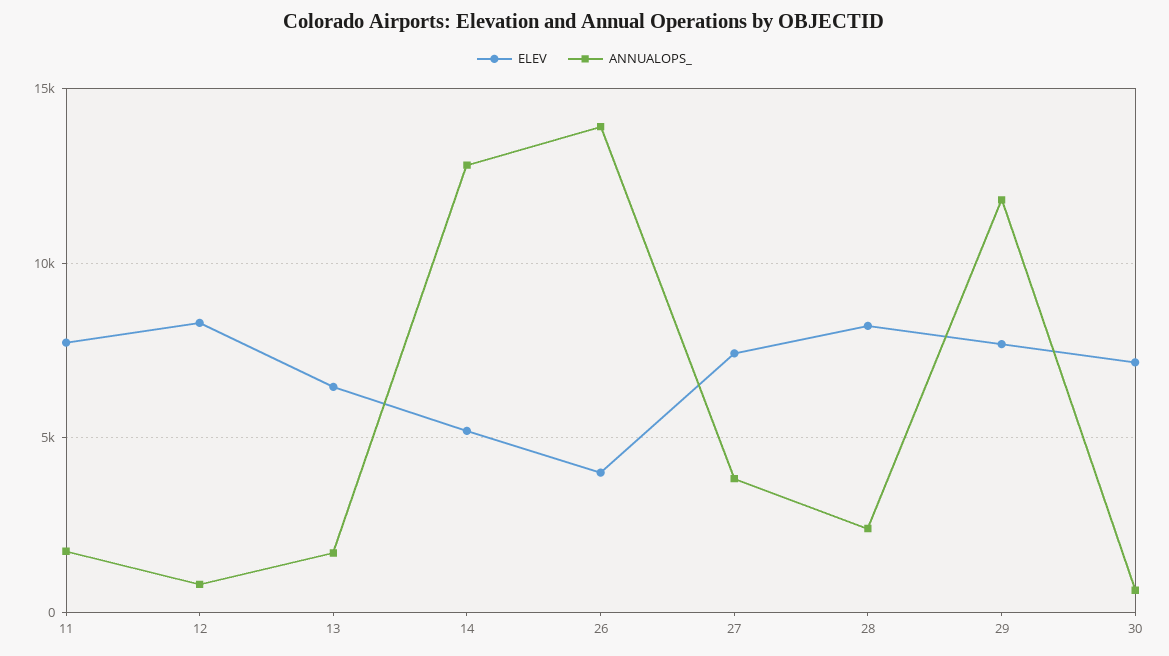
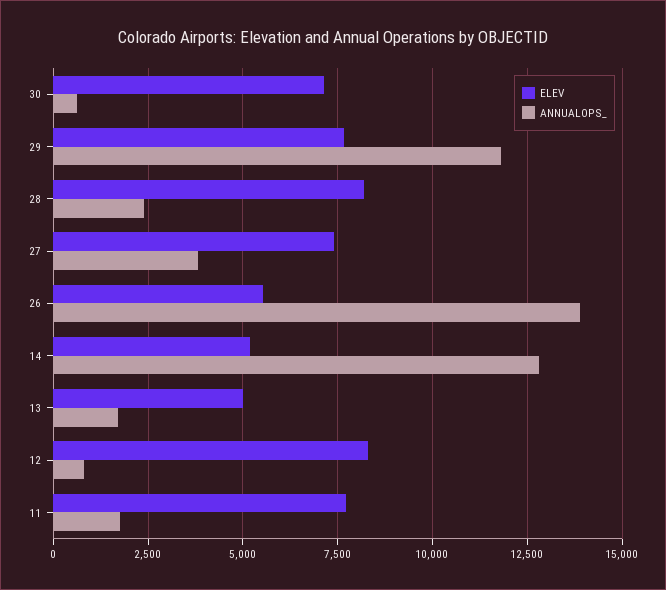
  {
    "ELEV": {
      "11": 7750,
      "12": 8250,
-     "13": 6500,
+     "13": 5000,
      "14": 5250,
-     "26": 4000,
+     "26": 5500,
      "27": 7500,
      "28": 8250,
      "29": 7750,
      "30": 7250
    },
    "ANNUALOPS_": {
      "11": 1750,
      "12": 750,
      "13": 1750,
      "14": 12750,
      "26": 14000,
      "27": 3750,
      "28": 2500,
      "29": 11750,
      "30": 750
    }
  }

